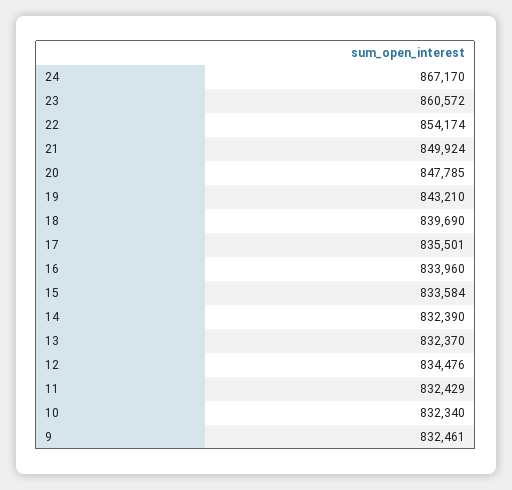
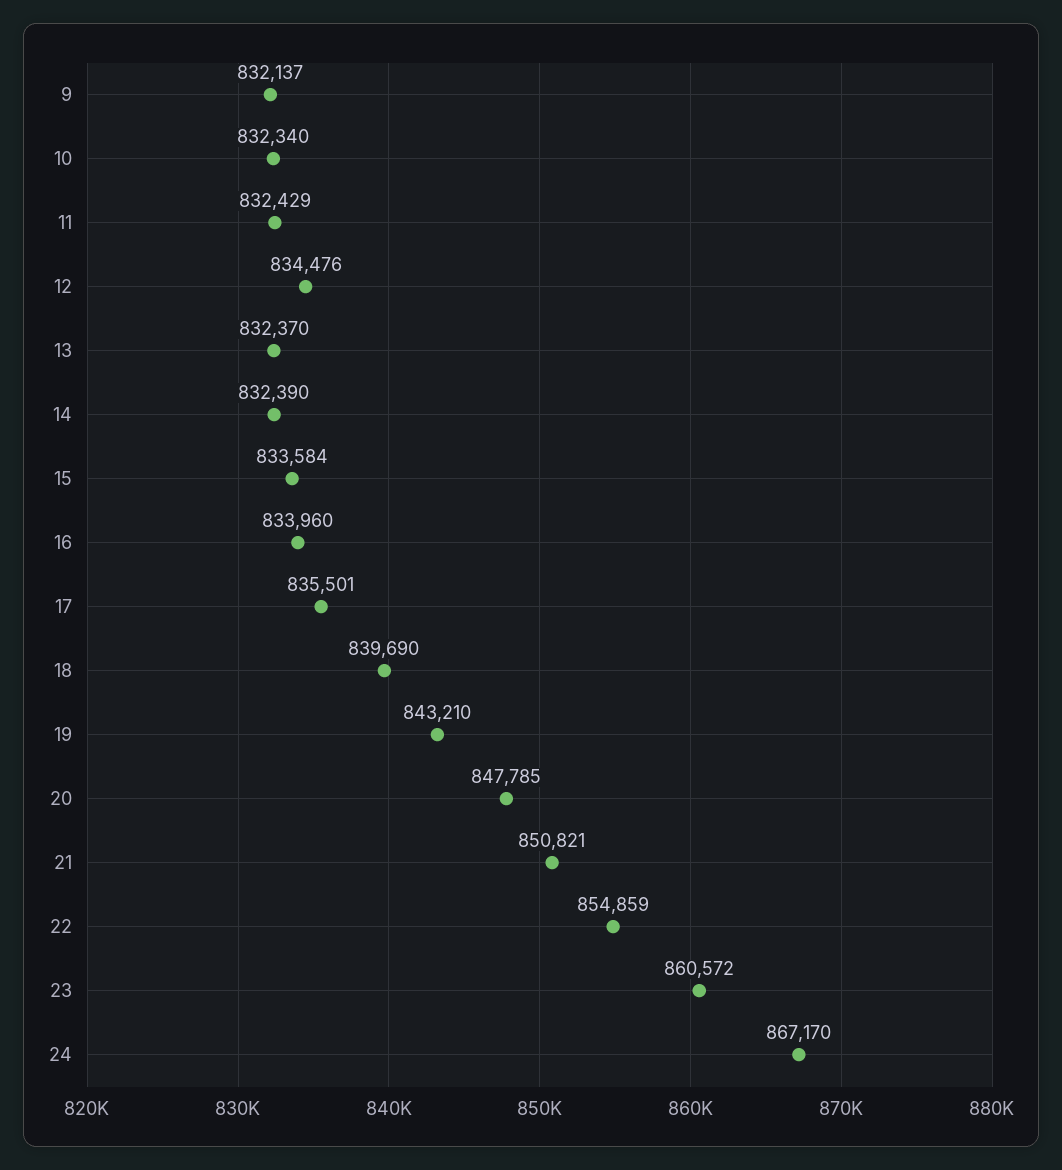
  {
    "24": 867170,
    "23": 860572,
-   "22": 854174,
+   "22": 854859,
-   "21": 849924,
+   "21": 850821,
    "20": 847785,
    "19": 843210,
    "18": 839690,
    "17": 835501,
    "16": 833960,
    "15": 833584,
    "14": 832390,
    "13": 832370,
    "12": 834476,
    "11": 832429,
    "10": 832340,
-   "9": 832461
+   "9": 832137
  }

